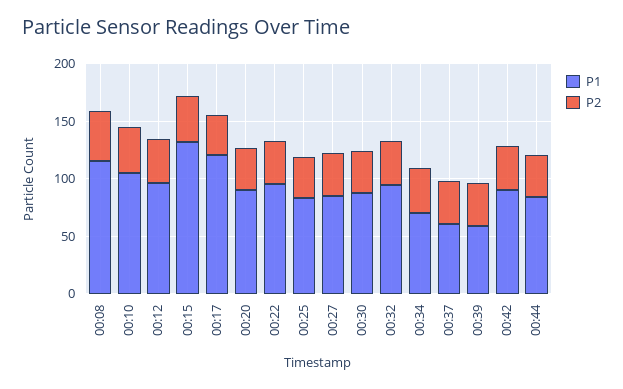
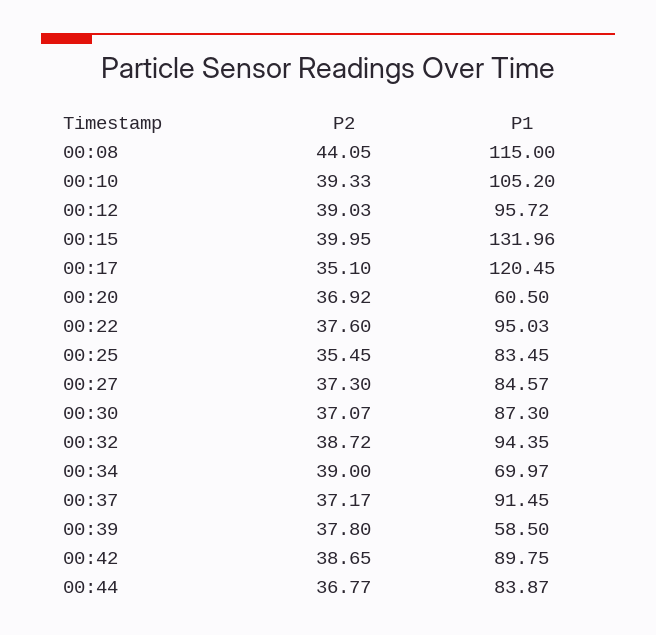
  {
    "P1": {
      "00:08": 115,
      "00:10": 105.2,
      "00:12": 95.72,
      "00:15": 131.96,
      "00:17": 120.45,
-     "00:20": 90,
+     "00:20": 60.5,
      "00:22": 95.03,
      "00:25": 83.45,
      "00:27": 84.57,
      "00:30": 87.3,
      "00:32": 94.35,
      "00:34": 69.97,
-     "00:37": 60,
+     "00:37": 91.45,
      "00:39": 58.5,
      "00:42": 89.75,
      "00:44": 83.87
    },
    "P2": {
      "00:08": 44.05,
      "00:10": 39.33,
      "00:12": 39.03,
      "00:15": 39.95,
      "00:17": 35.1,
      "00:20": 36.92,
      "00:22": 37.6,
      "00:25": 35.45,
      "00:27": 37.3,
      "00:30": 37.07,
      "00:32": 38.72,
      "00:34": 39,
      "00:37": 37.17,
      "00:39": 37.8,
      "00:42": 38.65,
      "00:44": 36.77
    }
  }

